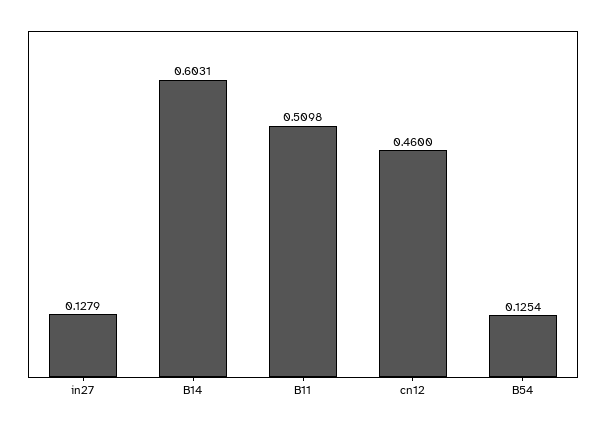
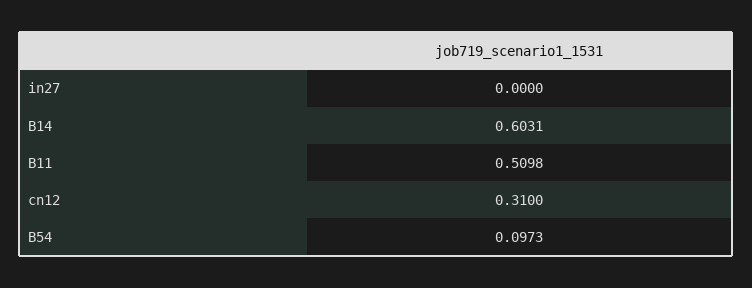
  {
-   "in27": 0.1279,
+   "in27": 0,
    "B14": 0.6031,
    "B11": 0.5098,
-   "cn12": 0.46,
+   "cn12": 0.31,
-   "B54": 0.1254
+   "B54": 0.0973
  }

